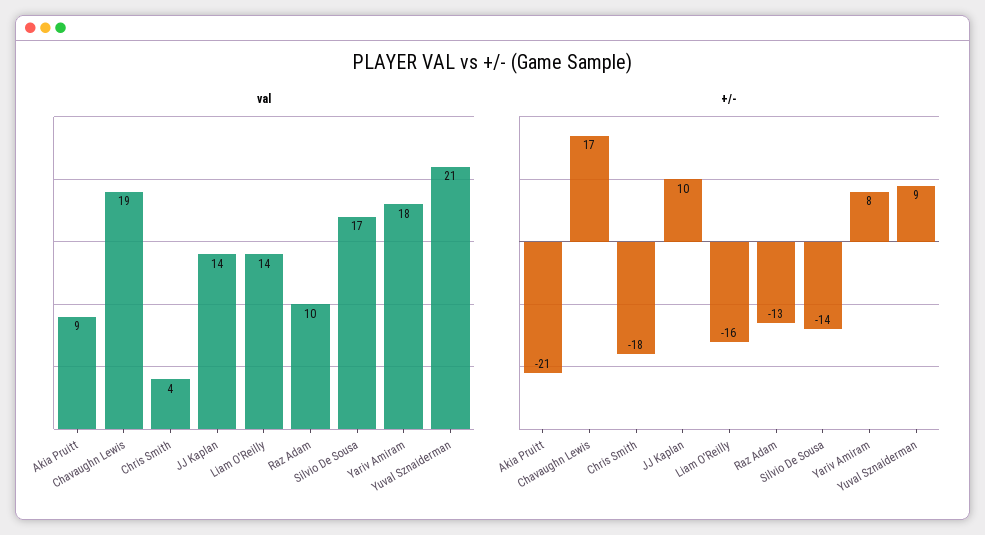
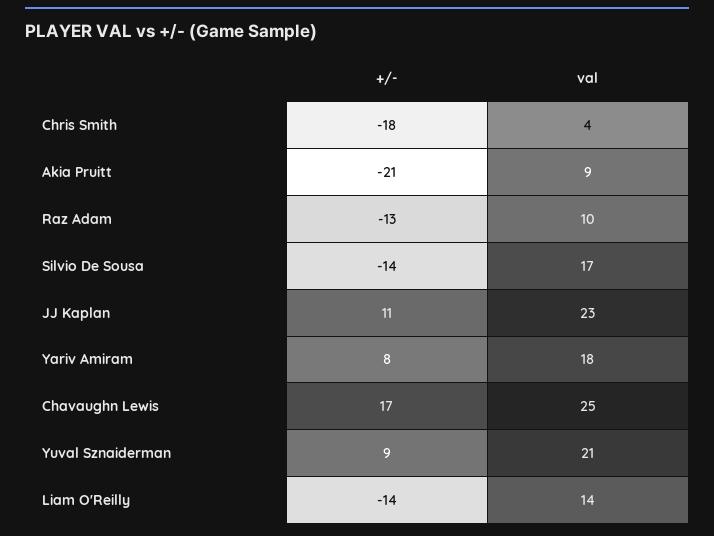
  {
    "val": {
      "Akia Pruitt": 9,
-     "Chavaughn Lewis": 19,
+     "Chavaughn Lewis": 25,
      "Chris Smith": 4,
-     "JJ Kaplan": 14,
+     "JJ Kaplan": 23,
      "Liam O'Reilly": 14,
      "Raz Adam": 10,
      "Silvio De Sousa": 17,
      "Yariv Amiram": 18,
      "Yuval Sznaiderman": 21
    },
    "+/-": {
      "Akia Pruitt": -21,
      "Chavaughn Lewis": 17,
      "Chris Smith": -18,
-     "JJ Kaplan": 10,
+     "JJ Kaplan": 11,
-     "Liam O'Reilly": -16,
+     "Liam O'Reilly": -14,
      "Raz Adam": -13,
      "Silvio De Sousa": -14,
      "Yariv Amiram": 8,
      "Yuval Sznaiderman": 9
    }
  }

